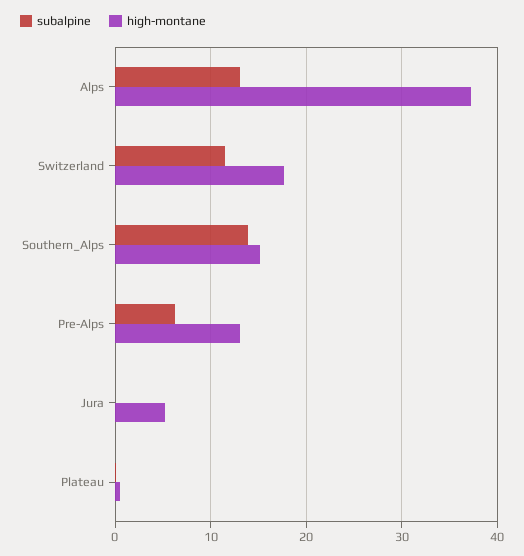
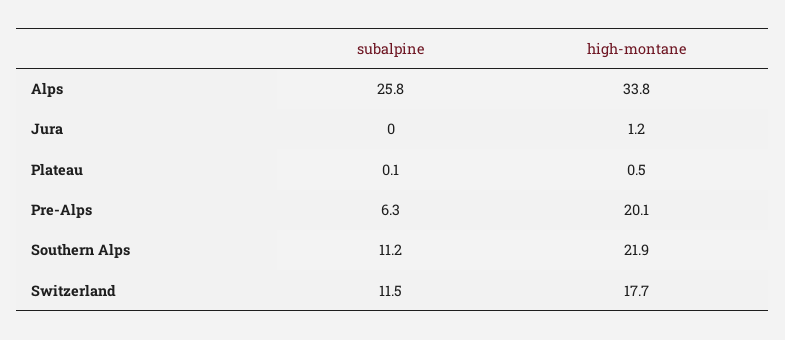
  {
    "subalpine": {
-     "Alps": 13,
+     "Alps": 25.8,
      "Switzerland": 11.5,
-     "Southern_Alps": 14,
+     "Southern_Alps": 11.2,
      "Pre-Alps": 6.3,
      "Jura": 0,
      "Plateau": 0.1
    },
    "high-montane": {
-     "Alps": 37,
+     "Alps": 33.8,
      "Switzerland": 17.7,
-     "Southern_Alps": 15,
+     "Southern_Alps": 21.9,
-     "Pre-Alps": 13,
+     "Pre-Alps": 20.1,
-     "Jura": 5,
+     "Jura": 1.2,
      "Plateau": 0.5
    }
  }

